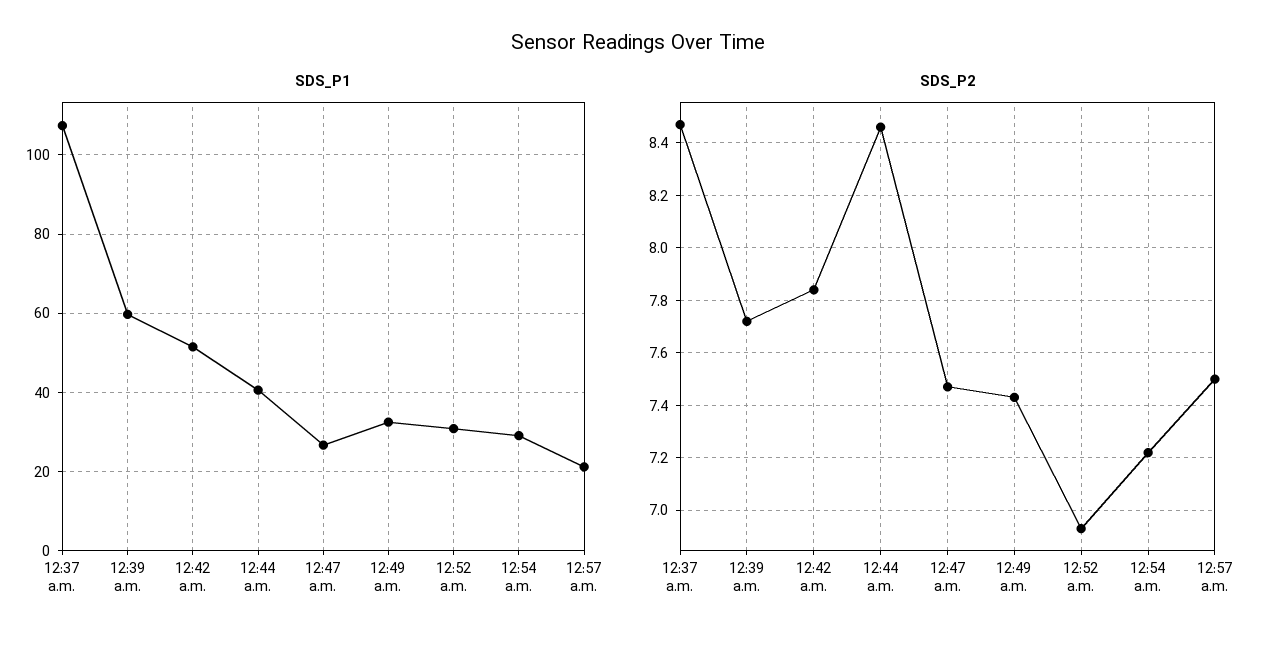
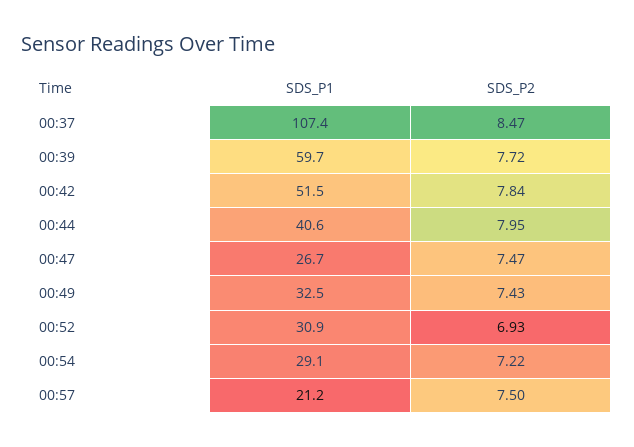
  {
    "SDS_P1": {
      "12:37 a.m.": 107.4,
      "12:39 a.m.": 59.7,
      "12:42 a.m.": 51.5,
      "12:44 a.m.": 40.6,
      "12:47 a.m.": 26.7,
      "12:49 a.m.": 32.5,
      "12:52 a.m.": 30.9,
      "12:54 a.m.": 29.1,
      "12:57 a.m.": 21.2
    },
    "SDS_P2": {
      "12:37 a.m.": 8.47,
      "12:39 a.m.": 7.72,
      "12:42 a.m.": 7.84,
-     "12:44 a.m.": 8.45,
+     "12:44 a.m.": 7.95,
      "12:47 a.m.": 7.47,
      "12:49 a.m.": 7.43,
      "12:52 a.m.": 6.93,
      "12:54 a.m.": 7.22,
      "12:57 a.m.": 7.5
    }
  }

